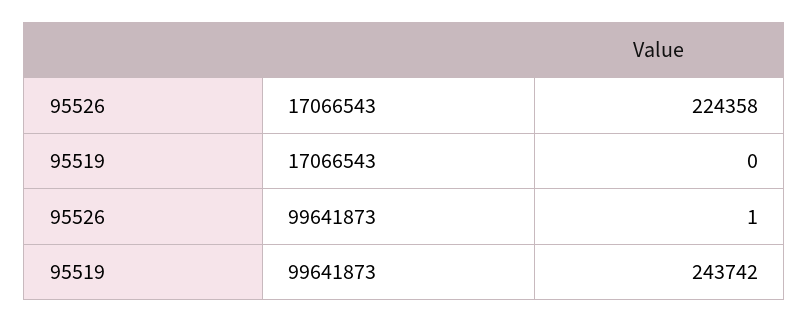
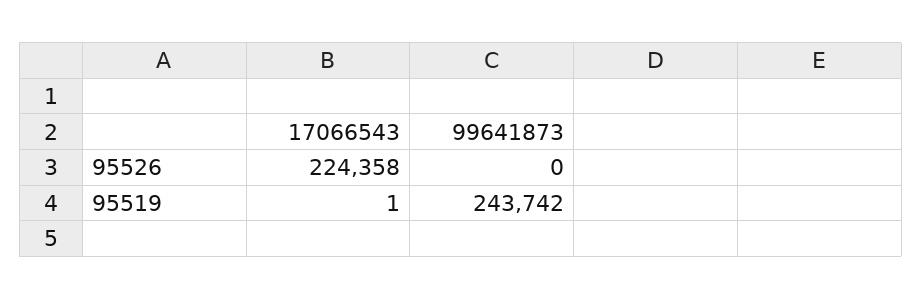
  {
    "95526": {
      "17066543": 224358,
-     "99641873": 1
+     "99641873": 0
    },
    "95519": {
-     "17066543": 0,
+     "17066543": 1,
      "99641873": 243742
    }
  }

